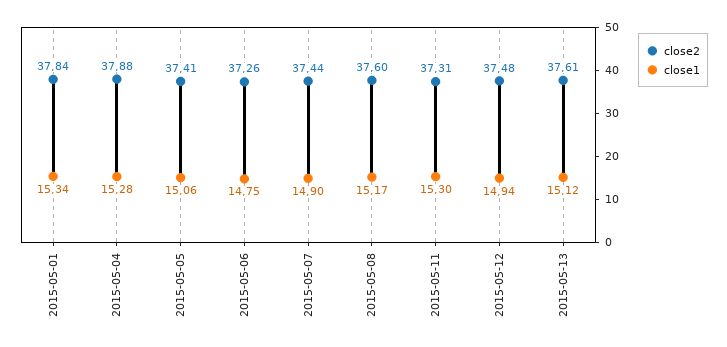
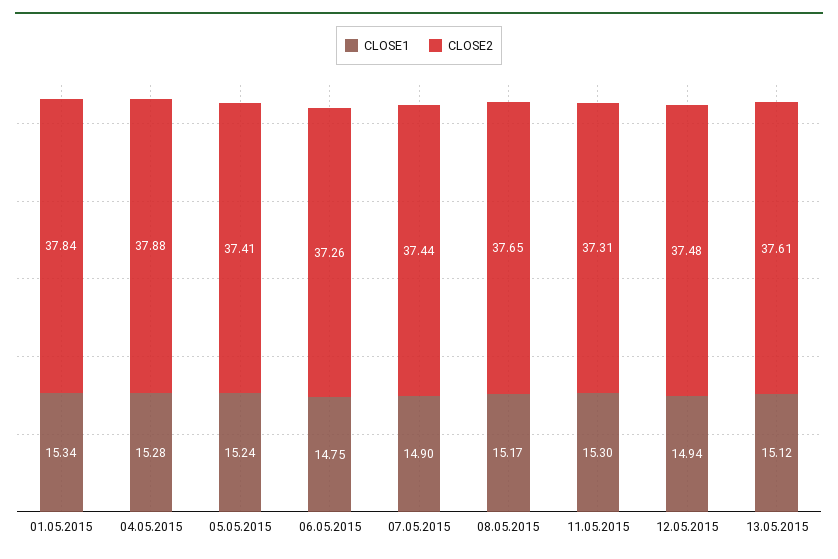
  {
    "close2": {
      "2015-05-01": 37.84,
      "2015-05-04": 37.88,
      "2015-05-05": 37.41,
      "2015-05-06": 37.26,
      "2015-05-07": 37.44,
-     "2015-05-08": 37.6,
+     "2015-05-08": 37.65,
      "2015-05-11": 37.31,
      "2015-05-12": 37.48,
      "2015-05-13": 37.61
    },
    "close1": {
      "2015-05-01": 15.34,
      "2015-05-04": 15.28,
-     "2015-05-05": 15.06,
+     "2015-05-05": 15.24,
      "2015-05-06": 14.75,
      "2015-05-07": 14.9,
      "2015-05-08": 15.17,
      "2015-05-11": 15.3,
      "2015-05-12": 14.94,
      "2015-05-13": 15.12
    }
  }

